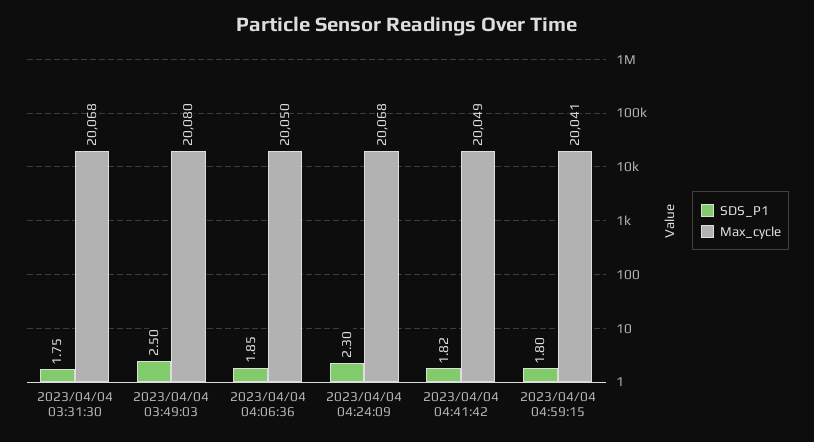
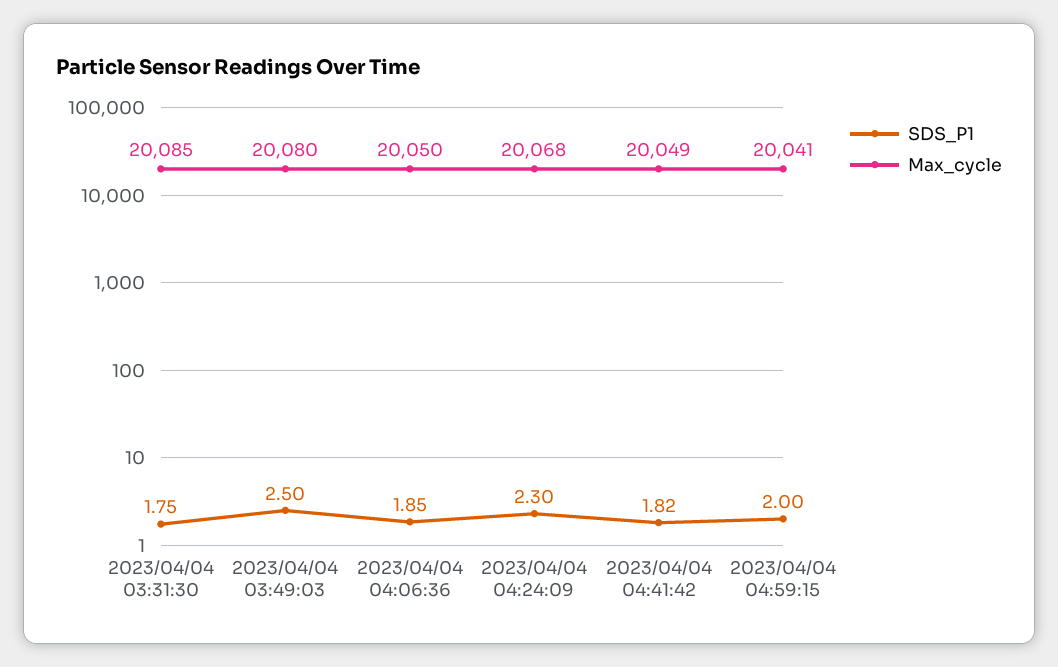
  {
    "SDS_P1": {
      "2023/04/04 03:31:30": 1.75,
      "2023/04/04 03:49:03": 2.5,
      "2023/04/04 04:06:36": 1.85,
      "2023/04/04 04:24:09": 2.3,
      "2023/04/04 04:41:42": 1.82,
-     "2023/04/04 04:59:15": 1.8
+     "2023/04/04 04:59:15": 2
    },
    "Max_cycle": {
-     "2023/04/04 03:31:30": 20068,
+     "2023/04/04 03:31:30": 20085,
      "2023/04/04 03:49:03": 20080,
      "2023/04/04 04:06:36": 20050,
      "2023/04/04 04:24:09": 20068,
      "2023/04/04 04:41:42": 20049,
      "2023/04/04 04:59:15": 20041
    }
  }

